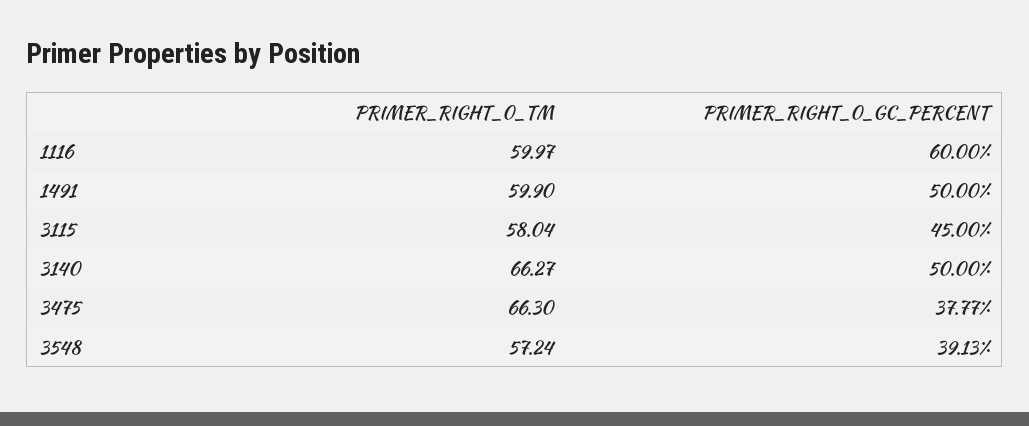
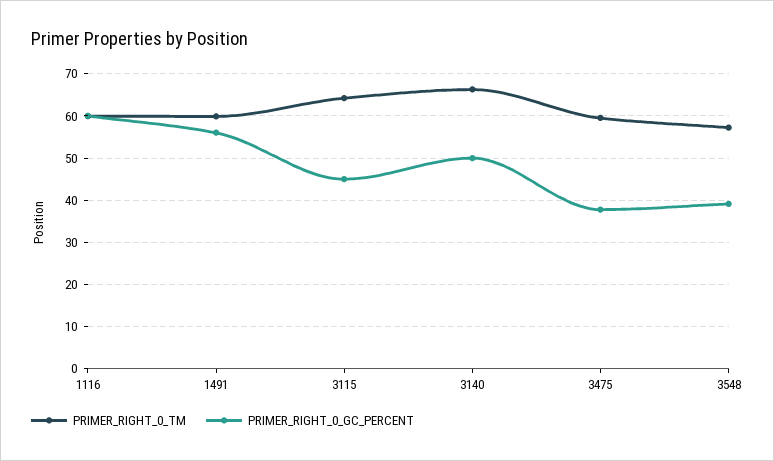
  {
    "PRIMER_RIGHT_0_TM": {
      "1116": 59.97,
      "1491": 59.9,
-     "3115": 58.04,
+     "3115": 64,
      "3140": 66.27,
-     "3475": 66.3,
+     "3475": 60,
      "3548": 57.24
    },
    "PRIMER_RIGHT_0_GC_PERCENT": {
      "1116": 60,
-     "1491": 50,
+     "1491": 56,
      "3115": 45,
      "3140": 50,
      "3475": 37.77,
      "3548": 39.13
    }
  }

